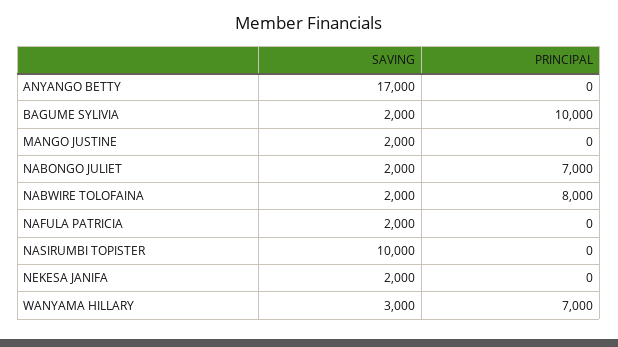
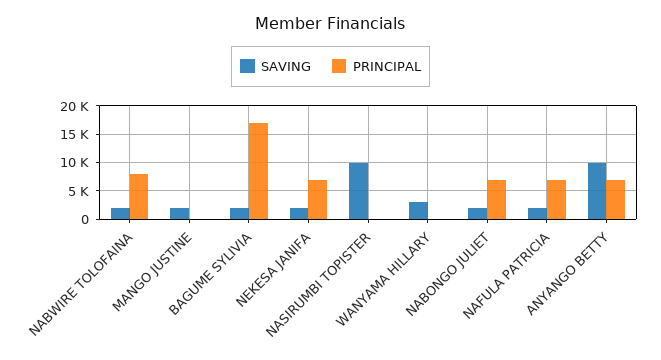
  {
    "SAVING": {
-     "ANYANGO BETTY": 17000,
+     "ANYANGO BETTY": 10000,
      "BAGUME SYLIVIA": 2000,
      "MANGO JUSTINE": 2000,
      "NABONGO JULIET": 2000,
      "NABWIRE TOLOFAINA": 2000,
      "NAFULA PATRICIA": 2000,
      "NASIRUMBI TOPISTER": 10000,
      "NEKESA JANIFA": 2000,
      "WANYAMA HILLARY": 3000
    },
    "PRINCIPAL": {
-     "ANYANGO BETTY": 0,
+     "ANYANGO BETTY": 7500,
-     "BAGUME SYLIVIA": 10000,
+     "BAGUME SYLIVIA": 17500,
      "MANGO JUSTINE": 0,
      "NABONGO JULIET": 7000,
      "NABWIRE TOLOFAINA": 8000,
-     "NAFULA PATRICIA": 0,
+     "NAFULA PATRICIA": 7500,
      "NASIRUMBI TOPISTER": 0,
-     "NEKESA JANIFA": 0,
+     "NEKESA JANIFA": 7500,
-     "WANYAMA HILLARY": 7000
+     "WANYAMA HILLARY": 0
    }
  }

